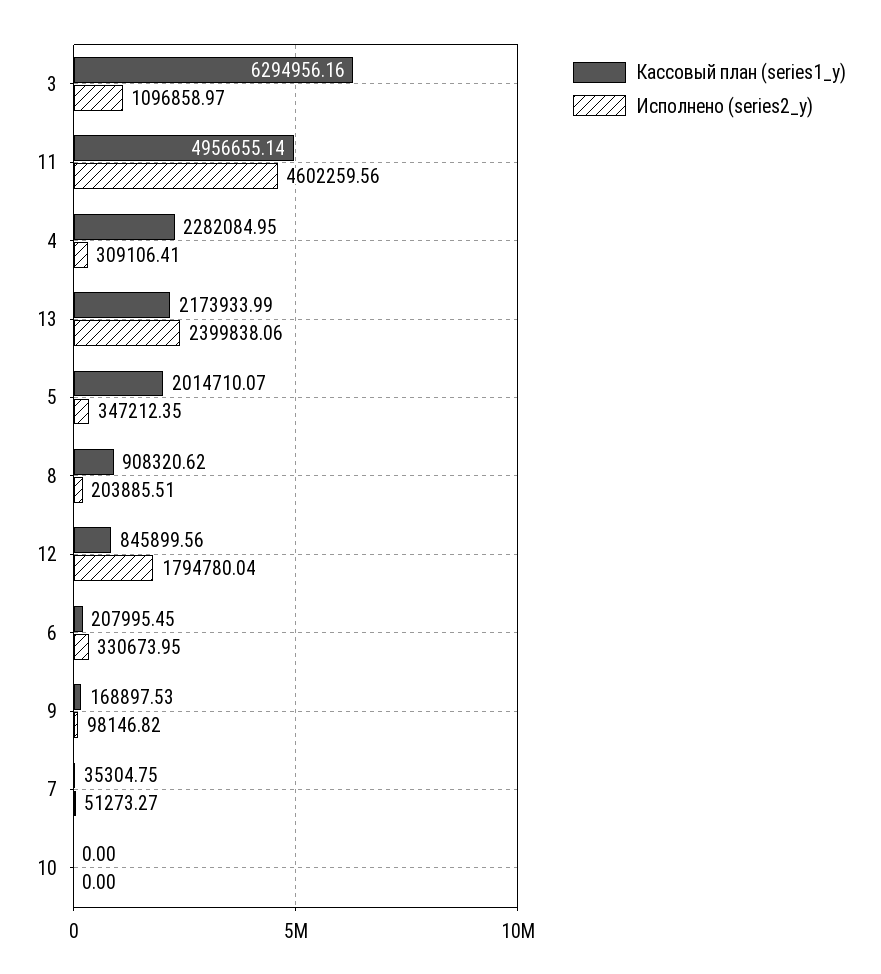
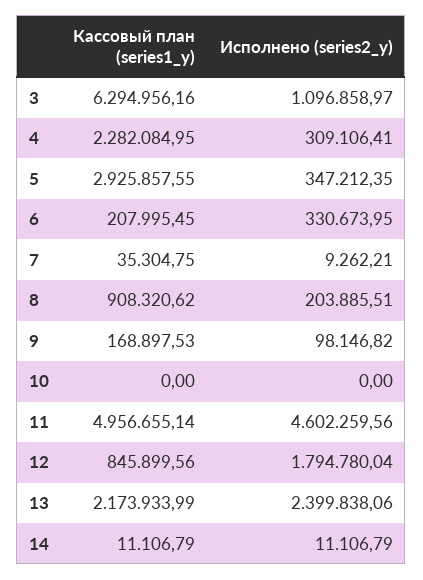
  {
    "Кассовый план (series1_y)": {
      "3": 6294956.16,
      "11": 4956655.14,
      "4": 2282084.95,
      "13": 2173933.99,
-     "5": 2014710.07,
+     "5": 2925857.55,
      "8": 908320.62,
      "12": 845899.56,
      "6": 207995.45,
      "9": 168897.53,
      "7": 35304.75,
-     "10": 0
+     "10": 0,
+     "14": 11106.79
    },
    "Исполнено (series2_y)": {
      "3": 1096858.97,
      "11": 4602259.56,
      "4": 309106.41,
      "13": 2399838.06,
      "5": 347212.35,
      "8": 203885.51,
      "12": 1794780.04,
      "6": 330673.95,
      "9": 98146.82,
-     "7": 51273.27,
+     "7": 9262.21,
-     "10": 0
+     "10": 0,
+     "14": 11106.79
    }
  }

